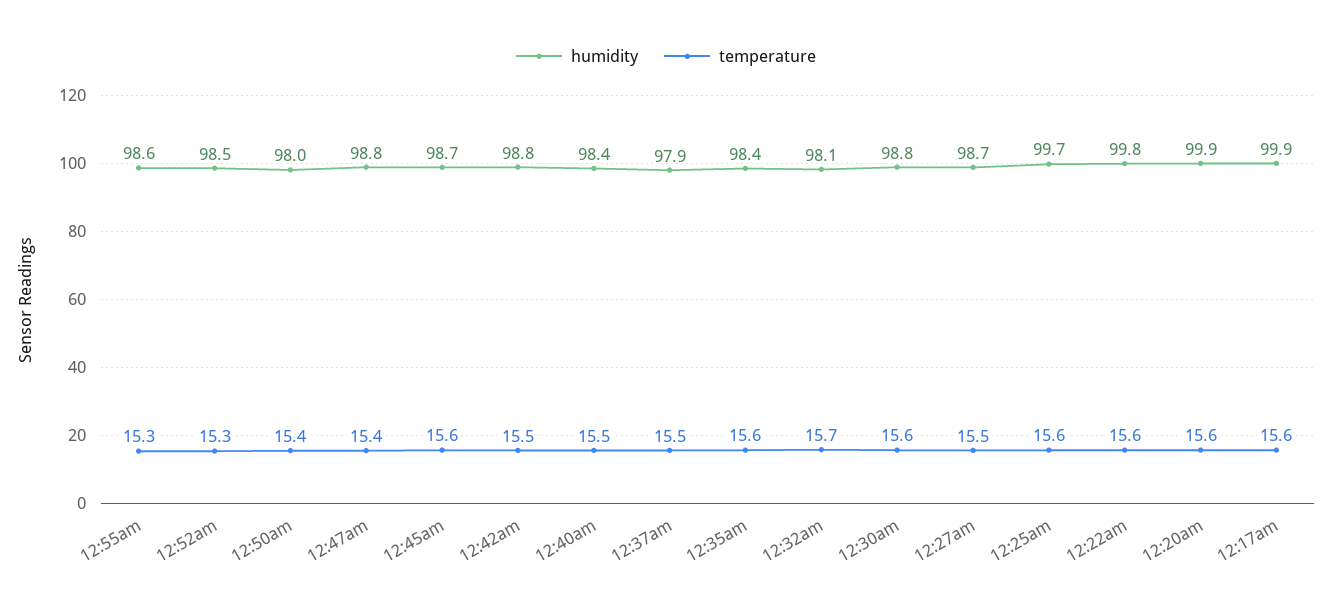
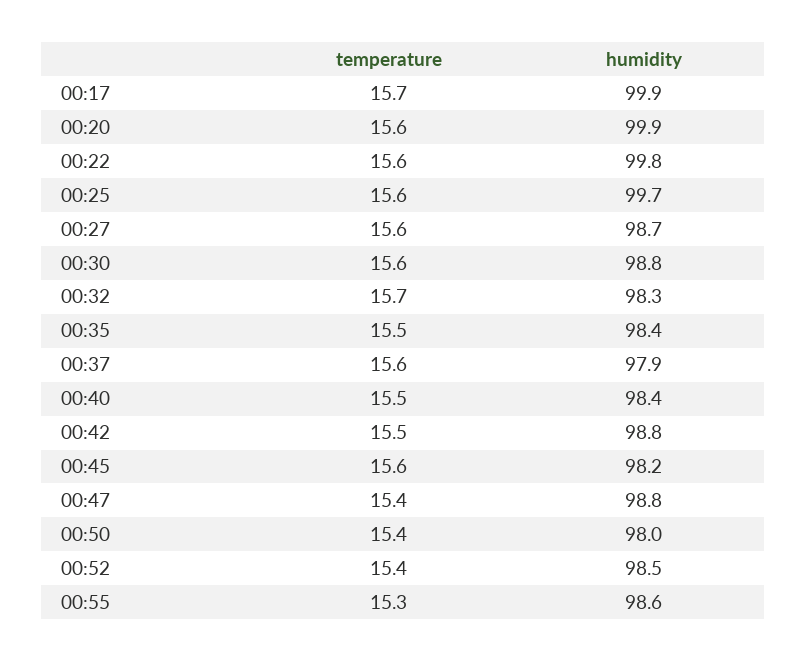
  {
    "humidity": {
      "12:55am": 98.6,
      "12:52am": 98.5,
      "12:50am": 98,
      "12:47am": 98.8,
-     "12:45am": 98.7,
+     "12:45am": 98.2,
      "12:42am": 98.8,
      "12:40am": 98.4,
      "12:37am": 97.9,
      "12:35am": 98.4,
-     "12:32am": 98.1,
+     "12:32am": 98.3,
      "12:30am": 98.8,
      "12:27am": 98.7,
      "12:25am": 99.7,
      "12:22am": 99.8,
      "12:20am": 99.9,
      "12:17am": 99.9
    },
    "temperature": {
      "12:55am": 15.3,
-     "12:52am": 15.3,
+     "12:52am": 15.4,
      "12:50am": 15.4,
      "12:47am": 15.4,
      "12:45am": 15.6,
      "12:42am": 15.5,
      "12:40am": 15.5,
-     "12:37am": 15.5,
+     "12:37am": 15.6,
-     "12:35am": 15.6,
+     "12:35am": 15.5,
      "12:32am": 15.7,
      "12:30am": 15.6,
-     "12:27am": 15.5,
+     "12:27am": 15.6,
      "12:25am": 15.6,
      "12:22am": 15.6,
      "12:20am": 15.6,
-     "12:17am": 15.6
+     "12:17am": 15.7
    }
  }

